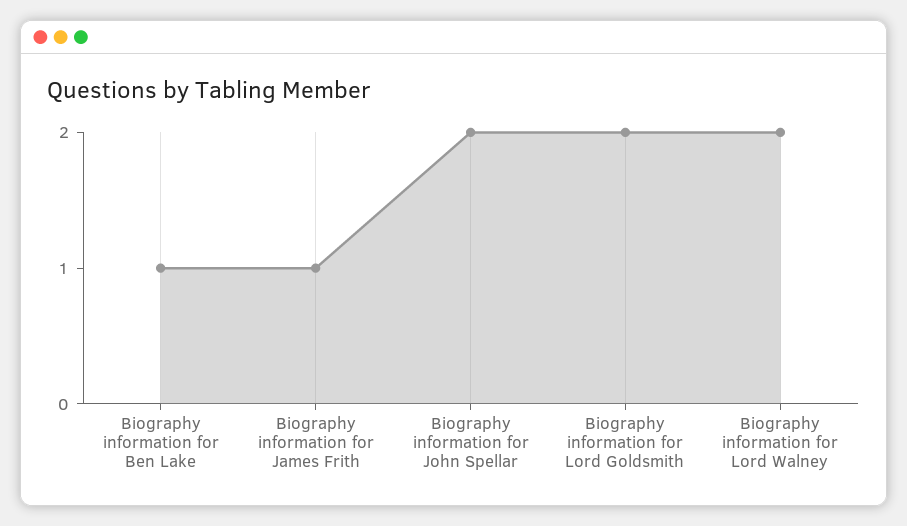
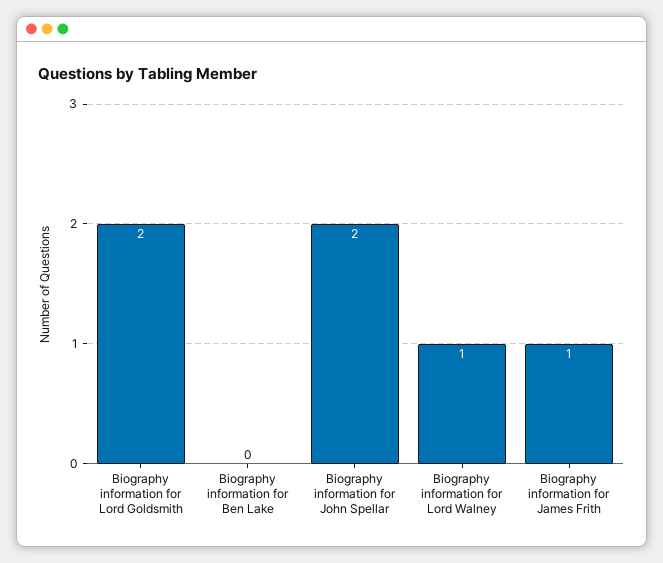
  {
-   "Biography information for Ben Lake": 1,
+   "Biography information for Ben Lake": 0,
    "Biography information for James Frith": 1,
    "Biography information for John Spellar": 2,
    "Biography information for Lord Goldsmith": 2,
-   "Biography information for Lord Walney": 2
+   "Biography information for Lord Walney": 1
  }

